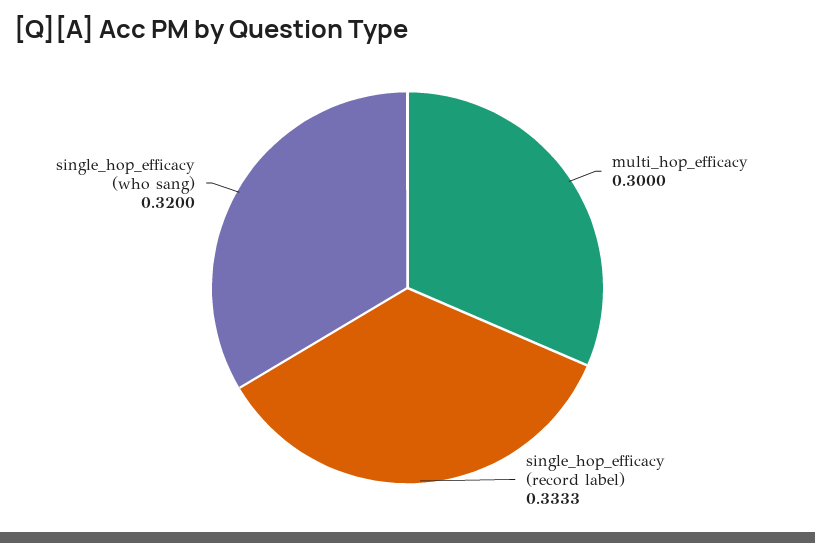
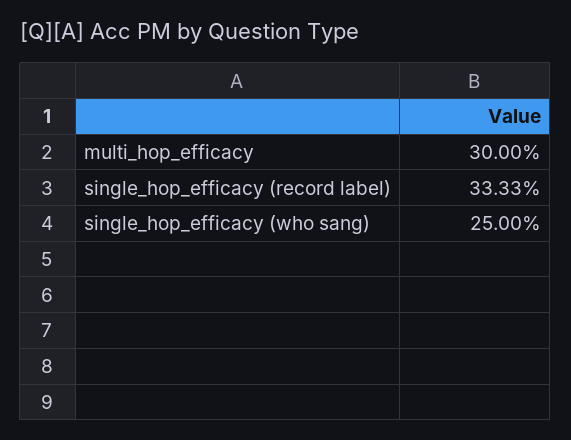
  {
    "multi_hop_efficacy": 0.3,
    "single_hop_efficacy (record label)": 0.3333,
-   "single_hop_efficacy (who sang)": 0.32
+   "single_hop_efficacy (who sang)": 0.25
  }

